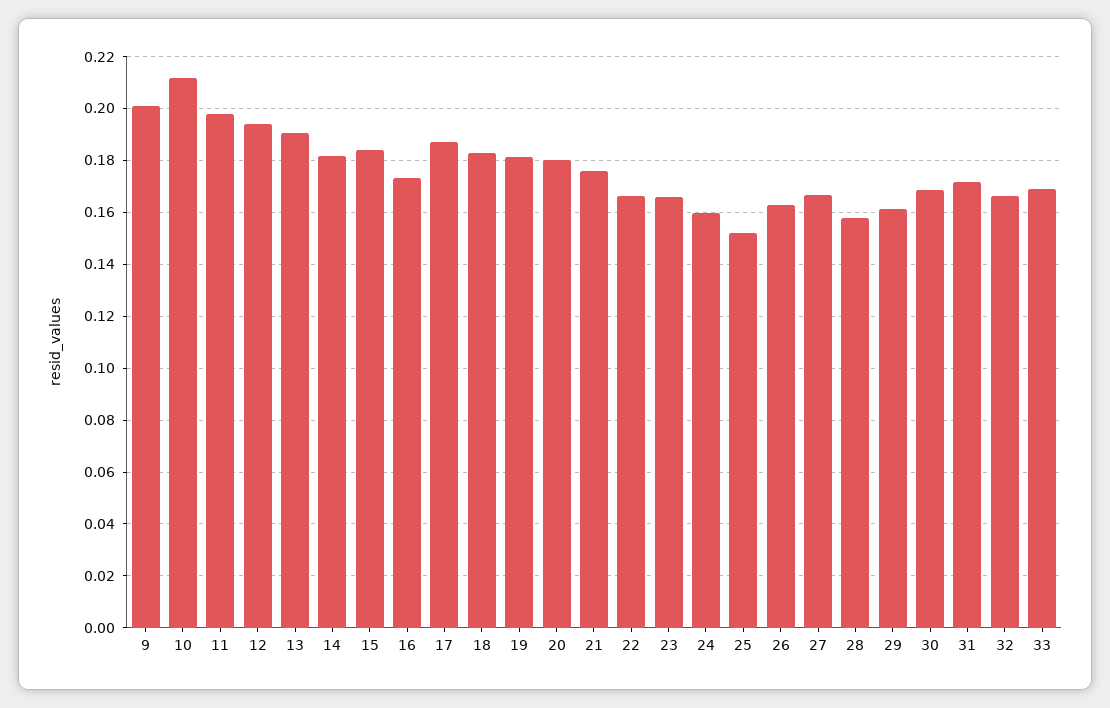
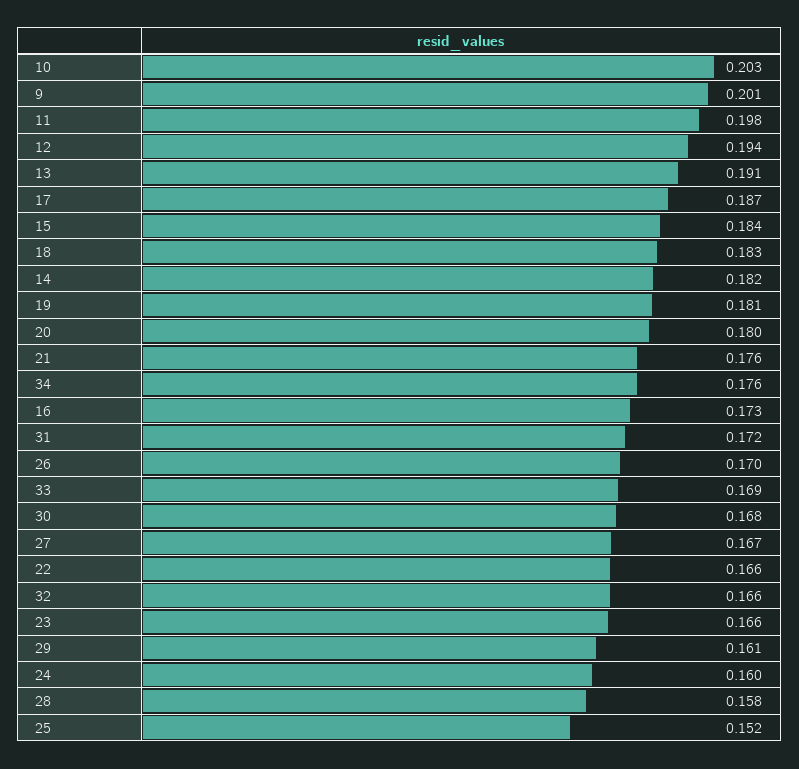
  {
    "9": 0.201,
-   "10": 0.2125,
+   "10": 0.203,
    "11": 0.198,
    "12": 0.194,
    "13": 0.191,
    "14": 0.182,
    "15": 0.184,
    "16": 0.173,
    "17": 0.187,
    "18": 0.183,
    "19": 0.181,
    "20": 0.18,
    "21": 0.176,
    "22": 0.166,
    "23": 0.166,
    "24": 0.16,
    "25": 0.152,
-   "26": 0.1625,
+   "26": 0.17,
    "27": 0.167,
    "28": 0.158,
    "29": 0.161,
    "30": 0.168,
    "31": 0.172,
    "32": 0.166,
-   "33": 0.169
+   "33": 0.169,
+   "34": 0.176
  }

